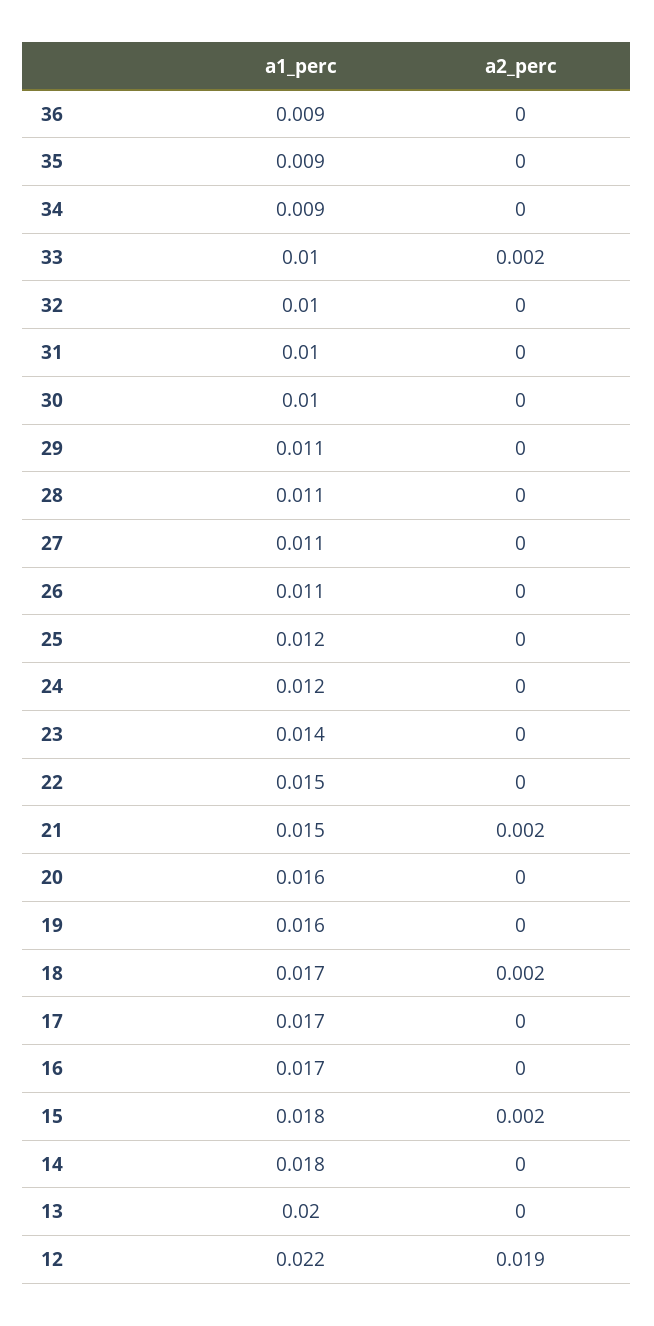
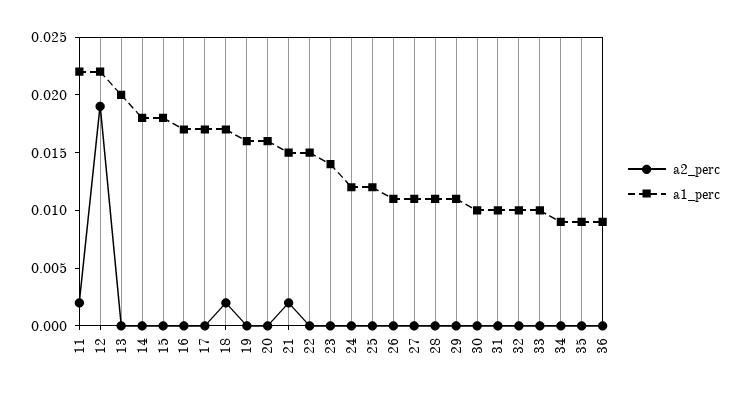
  {
    "a1_perc": {
      "36": 0.009,
      "35": 0.009,
      "34": 0.009,
      "33": 0.01,
      "32": 0.01,
      "31": 0.01,
      "30": 0.01,
      "29": 0.011,
      "28": 0.011,
      "27": 0.011,
      "26": 0.011,
      "25": 0.012,
      "24": 0.012,
      "23": 0.014,
      "22": 0.015,
      "21": 0.015,
      "20": 0.016,
      "19": 0.016,
      "18": 0.017,
      "17": 0.017,
      "16": 0.017,
      "15": 0.018,
      "14": 0.018,
      "13": 0.02,
-     "12": 0.022
+     "12": 0.022,
+     "11": 0.022
    },
    "a2_perc": {
      "36": 0,
      "35": 0,
      "34": 0,
-     "33": 0.002,
+     "33": 0,
      "32": 0,
      "31": 0,
      "30": 0,
      "29": 0,
      "28": 0,
      "27": 0,
      "26": 0,
      "25": 0,
      "24": 0,
      "23": 0,
      "22": 0,
      "21": 0.002,
      "20": 0,
      "19": 0,
      "18": 0.002,
      "17": 0,
      "16": 0,
-     "15": 0.002,
+     "15": 0,
      "14": 0,
      "13": 0,
-     "12": 0.019
+     "12": 0.019,
+     "11": 0.002
    }
  }

